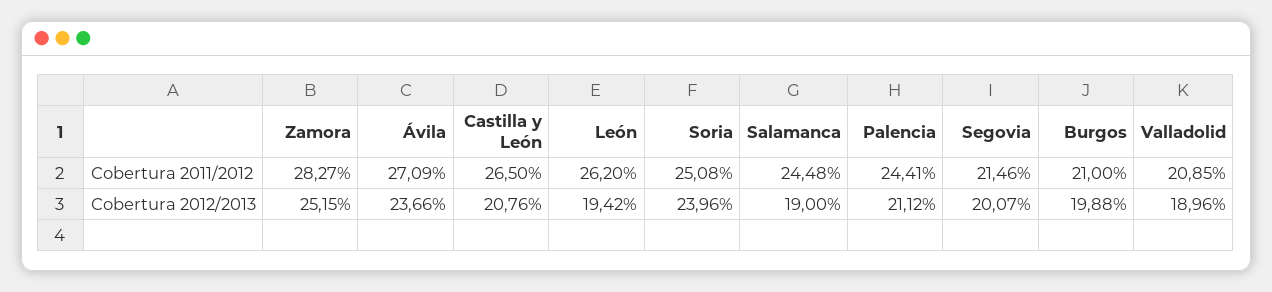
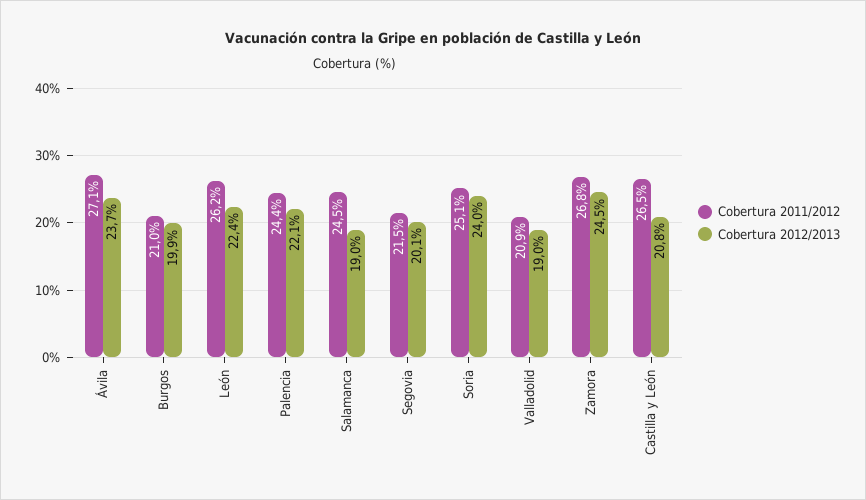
  {
    "Cobertura 2011/2012": {
-     "Zamora": 28.27,
+     "Zamora": 26.8,
      "Ávila": 27.09,
      "Castilla y León": 26.5,
      "León": 26.2,
      "Soria": 25.08,
      "Salamanca": 24.48,
      "Palencia": 24.41,
      "Segovia": 21.46,
      "Burgos": 21,
      "Valladolid": 20.85
    },
    "Cobertura 2012/2013": {
-     "Zamora": 25.15,
+     "Zamora": 24.5,
      "Ávila": 23.66,
      "Castilla y León": 20.76,
-     "León": 19.42,
+     "León": 22.4,
      "Soria": 23.96,
      "Salamanca": 19,
-     "Palencia": 21.12,
+     "Palencia": 22.1,
      "Segovia": 20.07,
      "Burgos": 19.88,
      "Valladolid": 18.96
    }
  }

